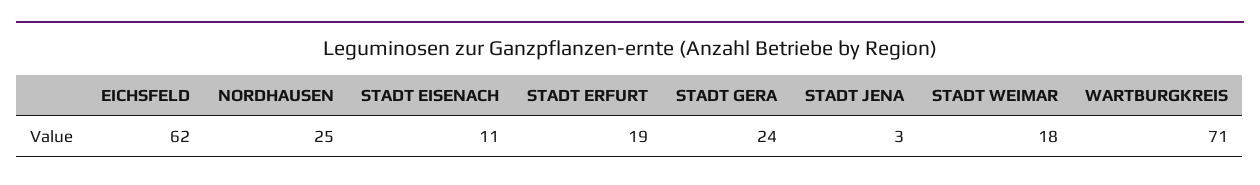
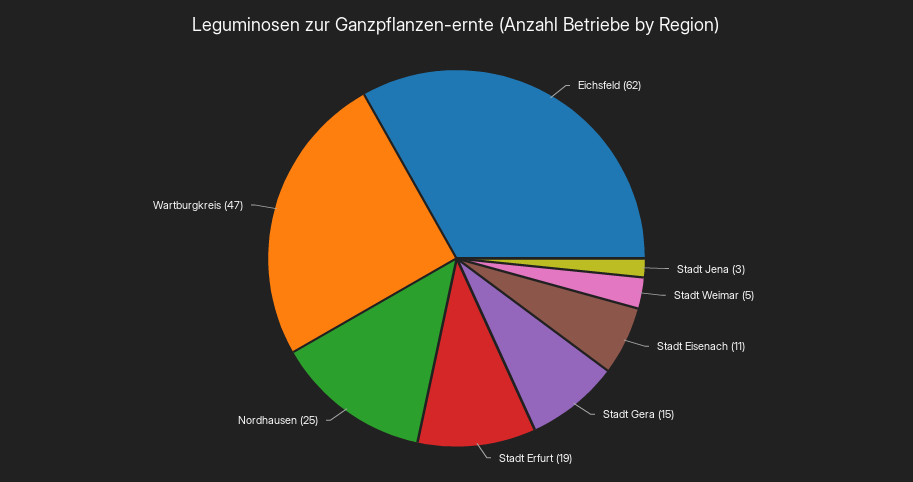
  {
    "EICHSFELD": 62,
    "NORDHAUSEN": 25,
    "STADT EISENACH": 11,
    "STADT ERFURT": 19,
-   "STADT GERA": 24,
+   "STADT GERA": 15,
    "STADT JENA": 3,
-   "STADT WEIMAR": 18,
+   "STADT WEIMAR": 5,
-   "WARTBURGKREIS": 71
+   "WARTBURGKREIS": 47
  }

